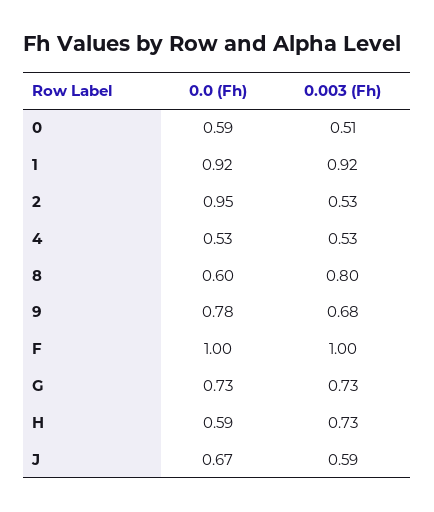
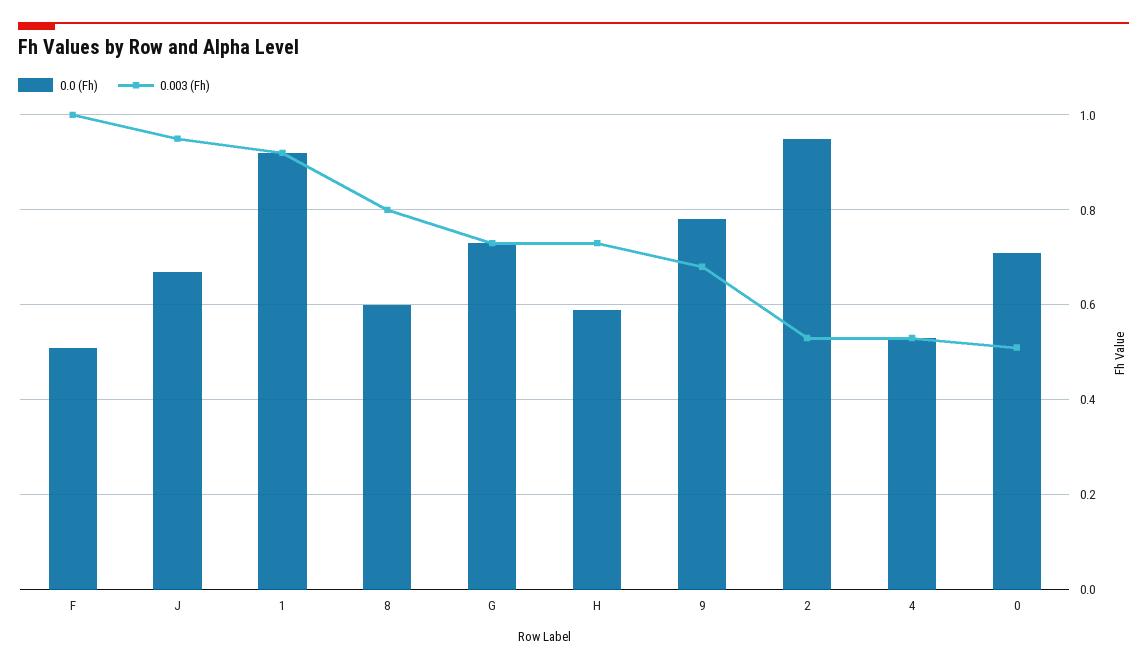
  {
    "0.0 (Fh)": {
-     "0": 0.59,
+     "0": 0.7,
      "1": 0.92,
      "2": 0.95,
      "4": 0.53,
      "8": 0.6,
      "9": 0.78,
-     "F": 1,
+     "F": 0.5,
      "G": 0.73,
      "H": 0.59,
      "J": 0.67
    },
    "0.003 (Fh)": {
      "0": 0.51,
      "1": 0.92,
      "2": 0.53,
      "4": 0.53,
      "8": 0.8,
      "9": 0.68,
      "F": 1,
      "G": 0.73,
      "H": 0.73,
-     "J": 0.59
+     "J": 0.95
    }
  }

